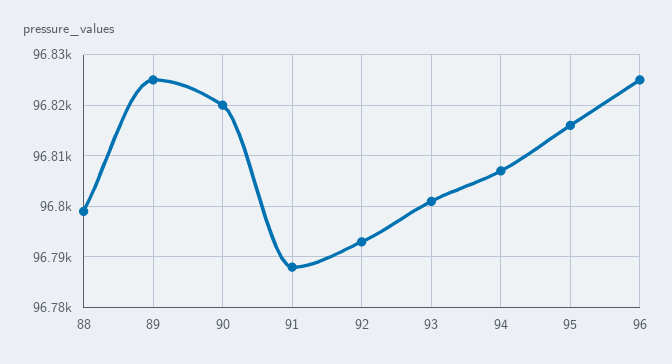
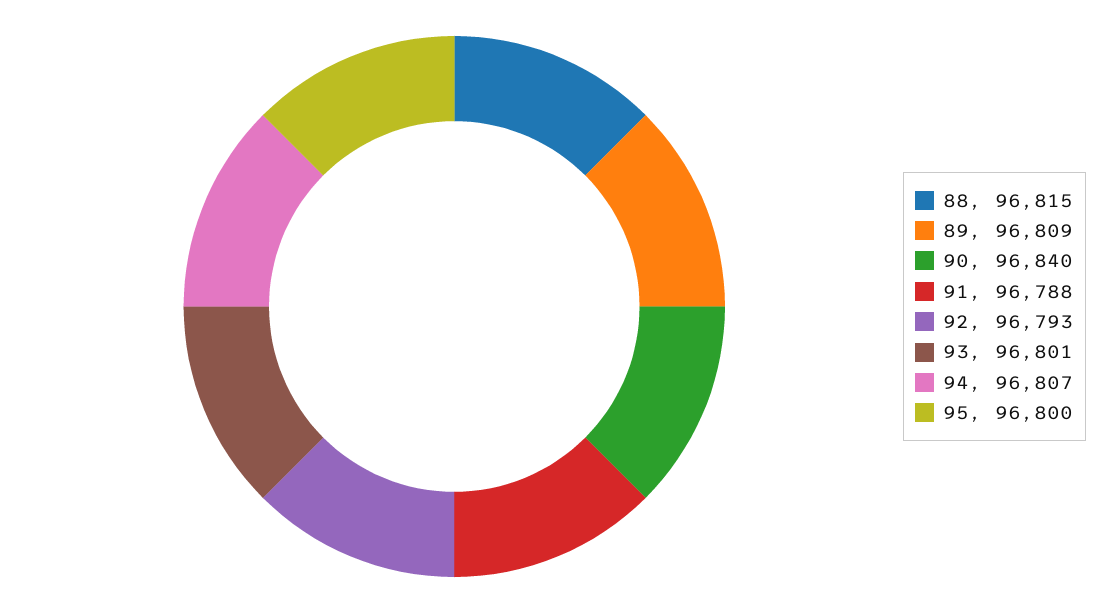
  {
-   "88": 96800,
+   "88": 96815,
-   "89": 96825,
+   "89": 96809,
-   "90": 96820,
+   "90": 96840,
    "91": 96788,
    "92": 96793,
    "93": 96801,
    "94": 96807,
-   "95": 96815,
+   "95": 96800
-   "96": 96825
  }

